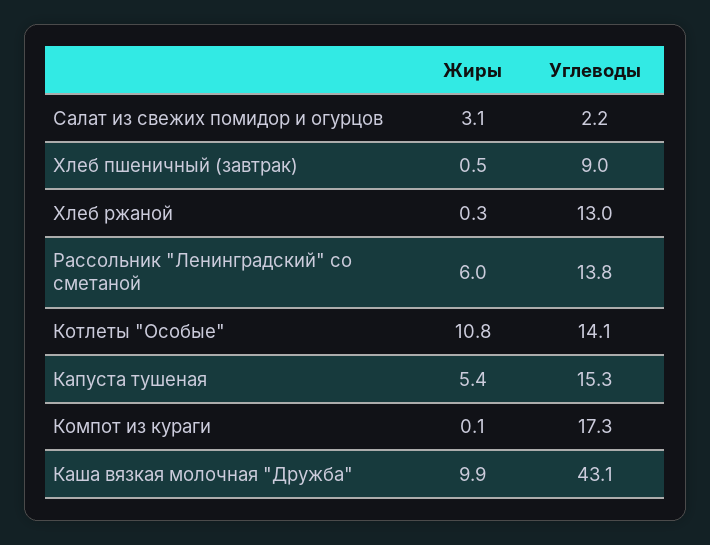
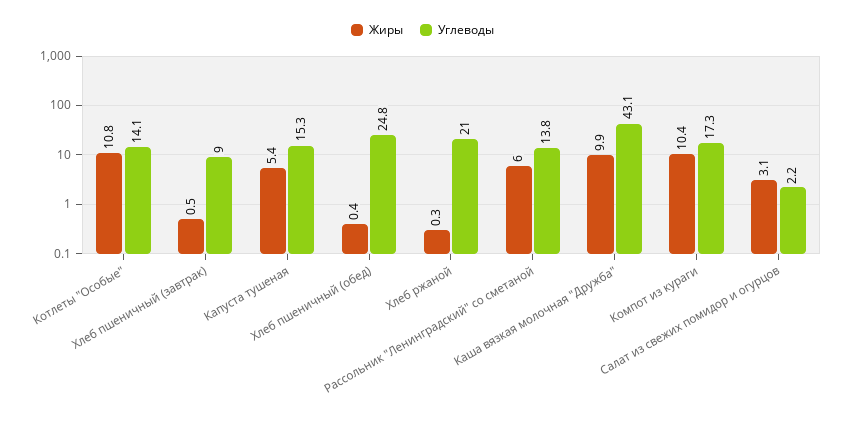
  {
    "Жиры": {
      "Салат из свежих помидор и огурцов": 3.1,
      "Хлеб пшеничный (завтрак)": 0.5,
      "Хлеб ржаной": 0.3,
      "Рассольник \"Ленинградский\" со сметаной": 6,
      "Котлеты \"Особые\"": 10.8,
      "Капуста тушеная": 5.4,
-     "Компот из кураги": 0.1,
+     "Компот из кураги": 10.4,
-     "Каша вязкая молочная \"Дружба\"": 9.9
+     "Каша вязкая молочная \"Дружба\"": 9.9,
+     "Хлеб пшеничный (обед)": 0.4
    },
    "Углеводы": {
      "Салат из свежих помидор и огурцов": 2.2,
      "Хлеб пшеничный (завтрак)": 9,
-     "Хлеб ржаной": 13,
+     "Хлеб ржаной": 21,
      "Рассольник \"Ленинградский\" со сметаной": 13.8,
      "Котлеты \"Особые\"": 14.1,
      "Капуста тушеная": 15.3,
      "Компот из кураги": 17.3,
-     "Каша вязкая молочная \"Дружба\"": 43.1
+     "Каша вязкая молочная \"Дружба\"": 43.1,
+     "Хлеб пшеничный (обед)": 24.8
    }
  }

